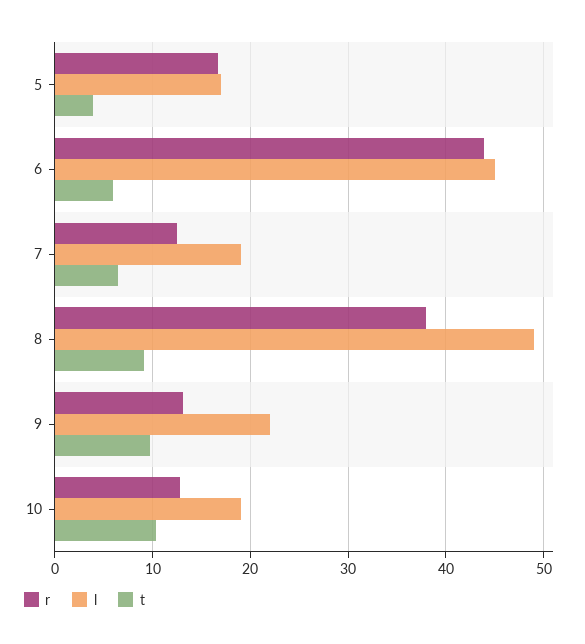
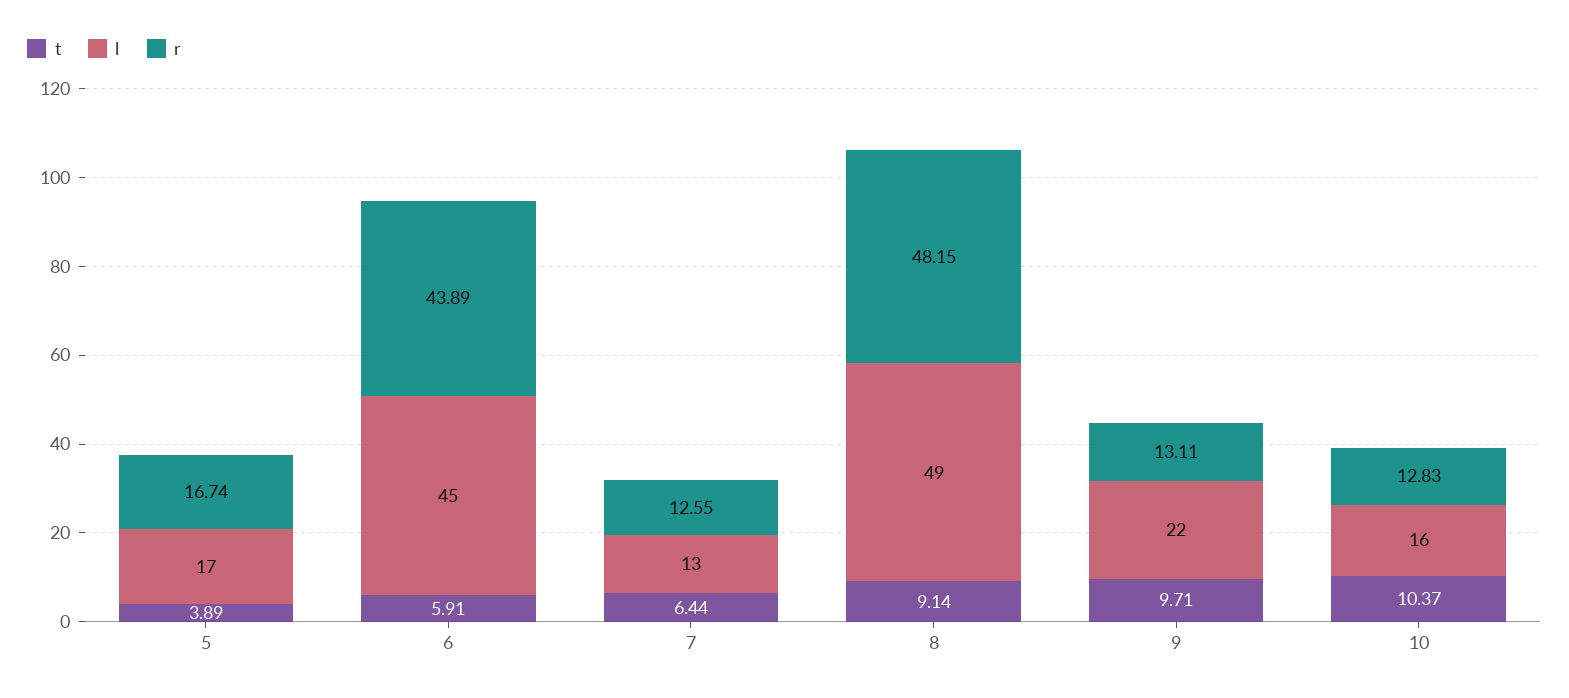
  {
    "r": {
      "5": 16.74,
      "6": 43.89,
      "7": 12.55,
-     "8": 38,
+     "8": 48.15,
      "9": 13.11,
      "10": 12.83
    },
    "l": {
      "5": 17,
      "6": 45,
-     "7": 19,
+     "7": 13,
      "8": 49,
      "9": 22,
-     "10": 19
+     "10": 16
    },
    "t": {
      "5": 3.89,
      "6": 5.91,
      "7": 6.44,
      "8": 9.14,
      "9": 9.71,
      "10": 10.37
    }
  }

